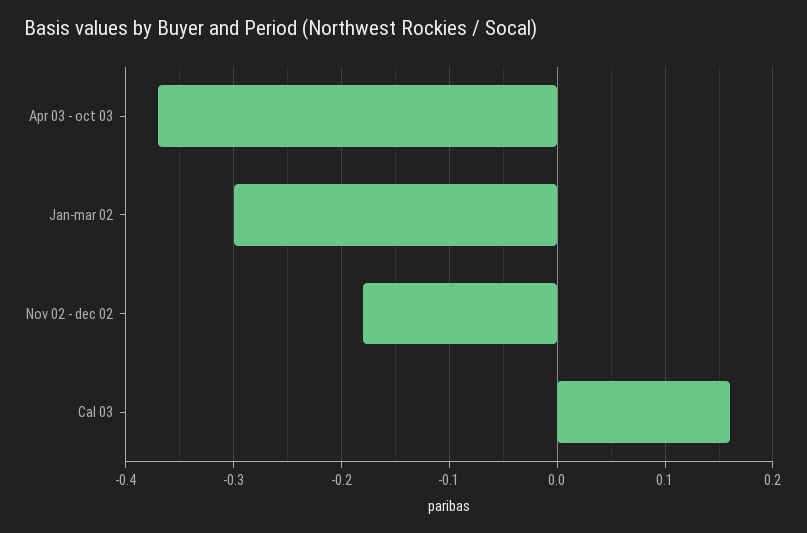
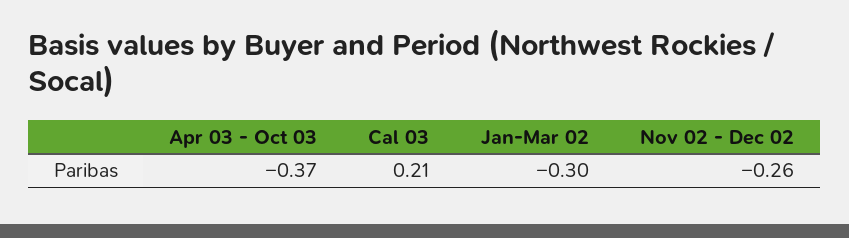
  {
    "Apr 03 - oct 03": -0.37,
    "Jan-mar 02": -0.3,
-   "Nov 02 - dec 02": -0.18,
+   "Nov 02 - dec 02": -0.26,
-   "Cal 03": 0.16
+   "Cal 03": 0.21
  }

